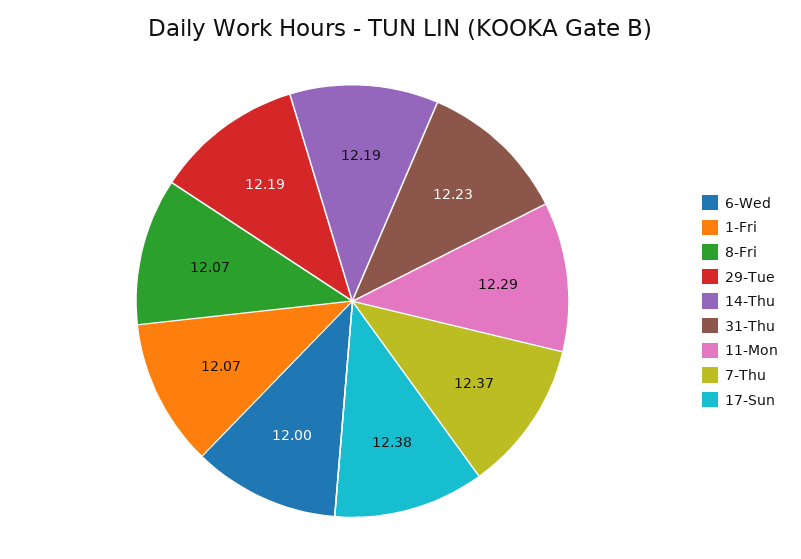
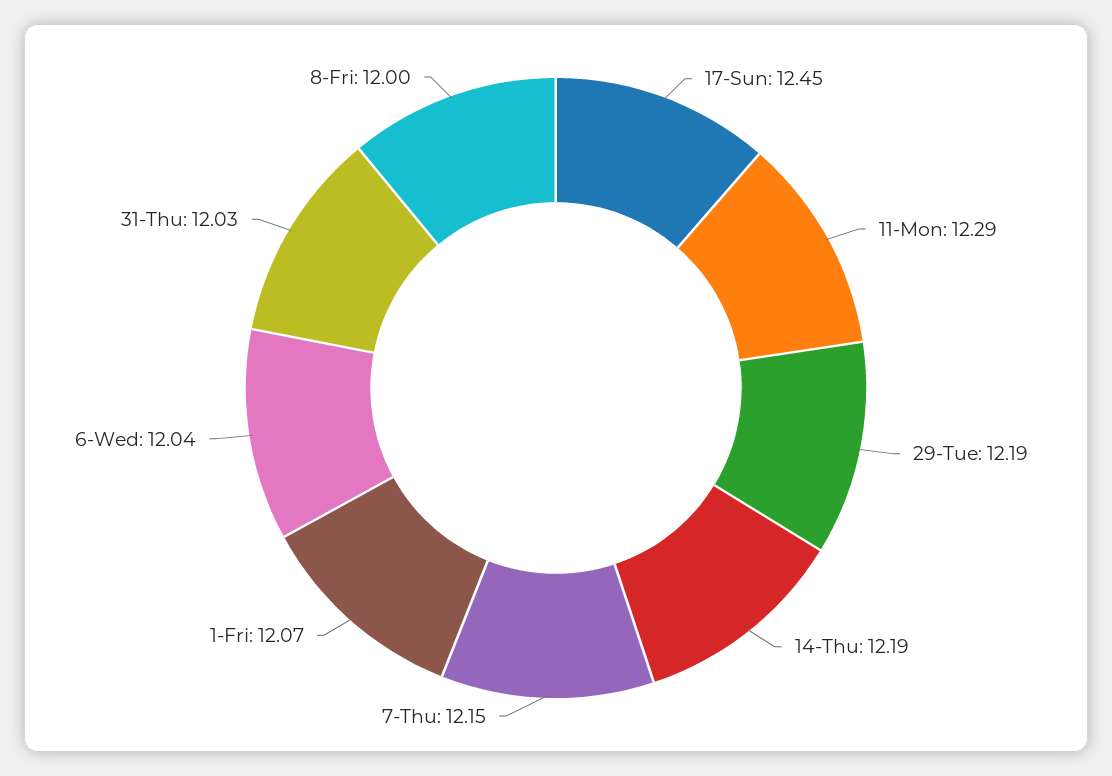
  {
-   "6-Wed": 12,
+   "6-Wed": 12.04,
    "1-Fri": 12.07,
-   "8-Fri": 12.07,
+   "8-Fri": 12,
    "29-Tue": 12.19,
    "14-Thu": 12.19,
-   "31-Thu": 12.23,
+   "31-Thu": 12.03,
    "11-Mon": 12.29,
-   "7-Thu": 12.37,
+   "7-Thu": 12.15,
-   "17-Sun": 12.38
+   "17-Sun": 12.45
  }

